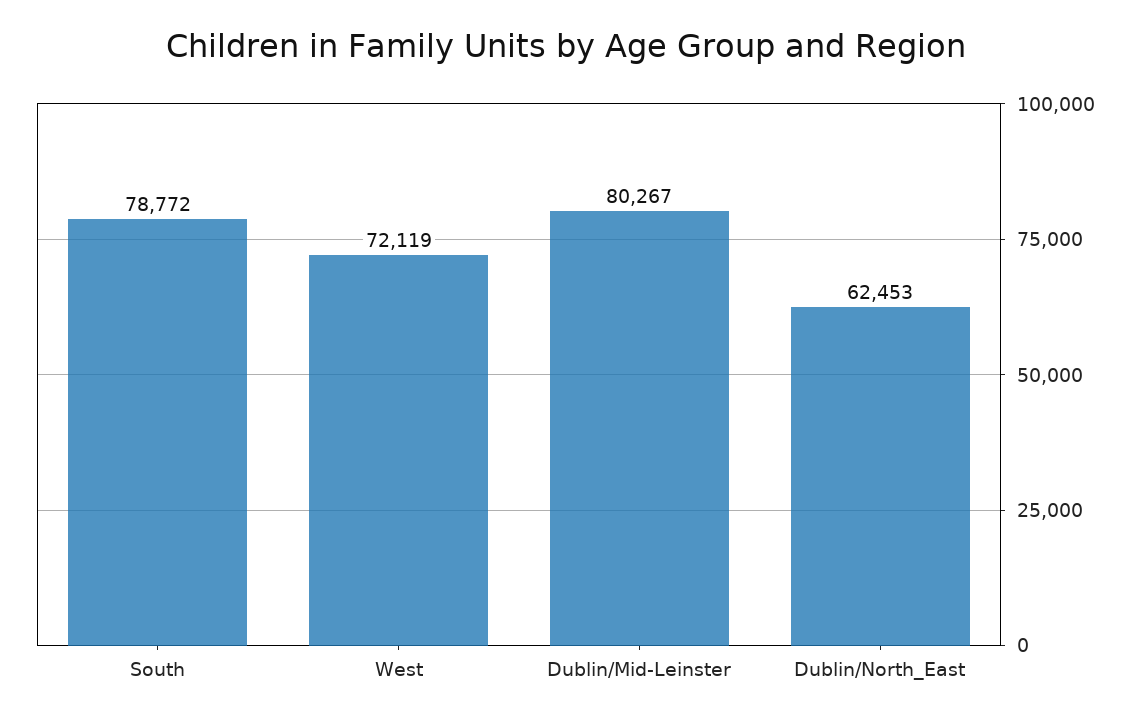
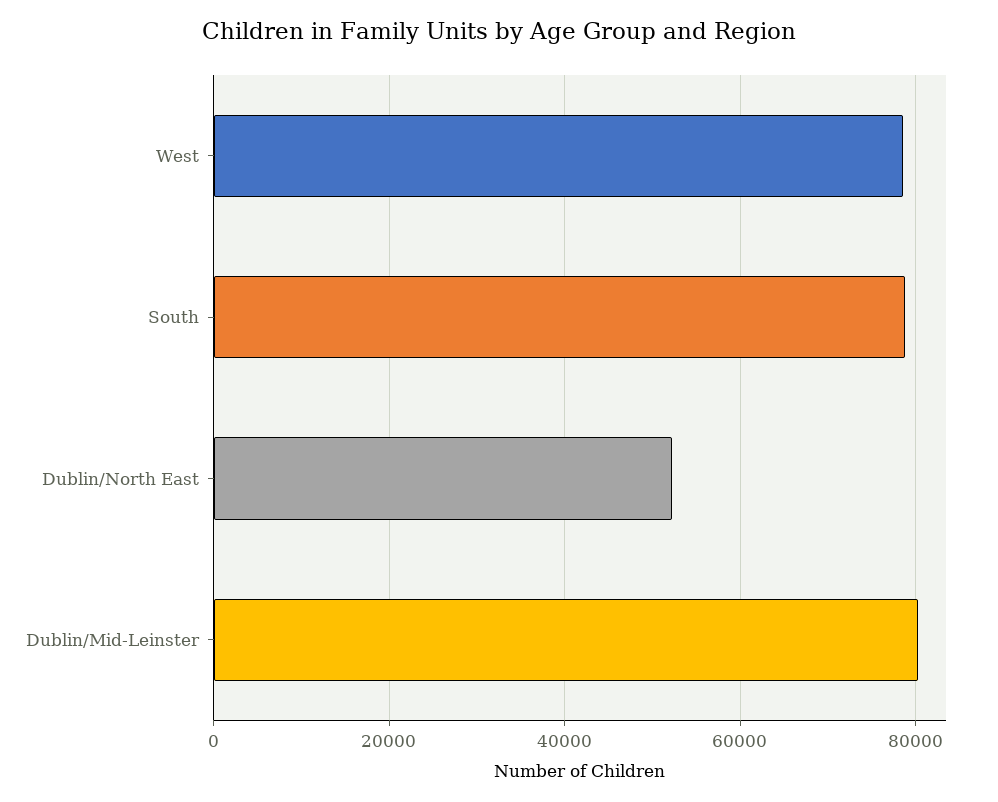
  {
    "South": 78772,
-   "West": 72119,
+   "West": 78000,
    "Dublin/Mid-Leinster": 80267,
-   "Dublin/North_East": 62453
+   "Dublin/North_East": 52000
  }

